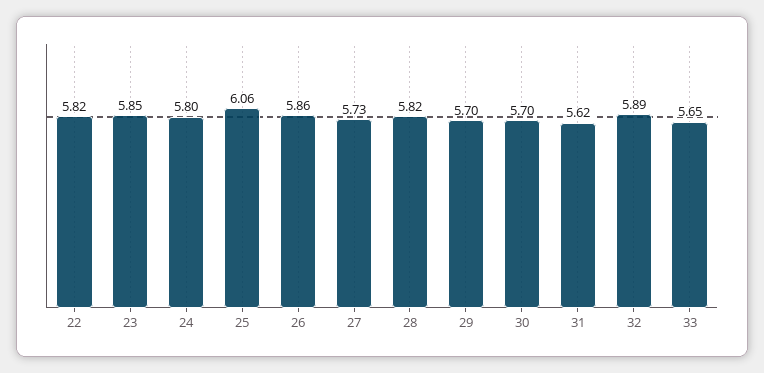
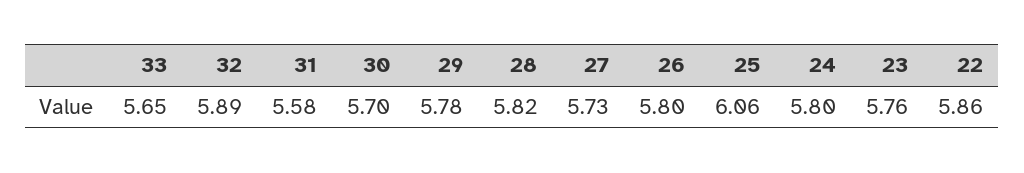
  {
-   "22": 5.82,
+   "22": 5.86,
-   "23": 5.85,
+   "23": 5.76,
    "24": 5.8,
    "25": 6.06,
-   "26": 5.86,
+   "26": 5.8,
    "27": 5.73,
    "28": 5.82,
-   "29": 5.7,
+   "29": 5.78,
    "30": 5.7,
-   "31": 5.62,
+   "31": 5.58,
    "32": 5.89,
    "33": 5.65
  }

